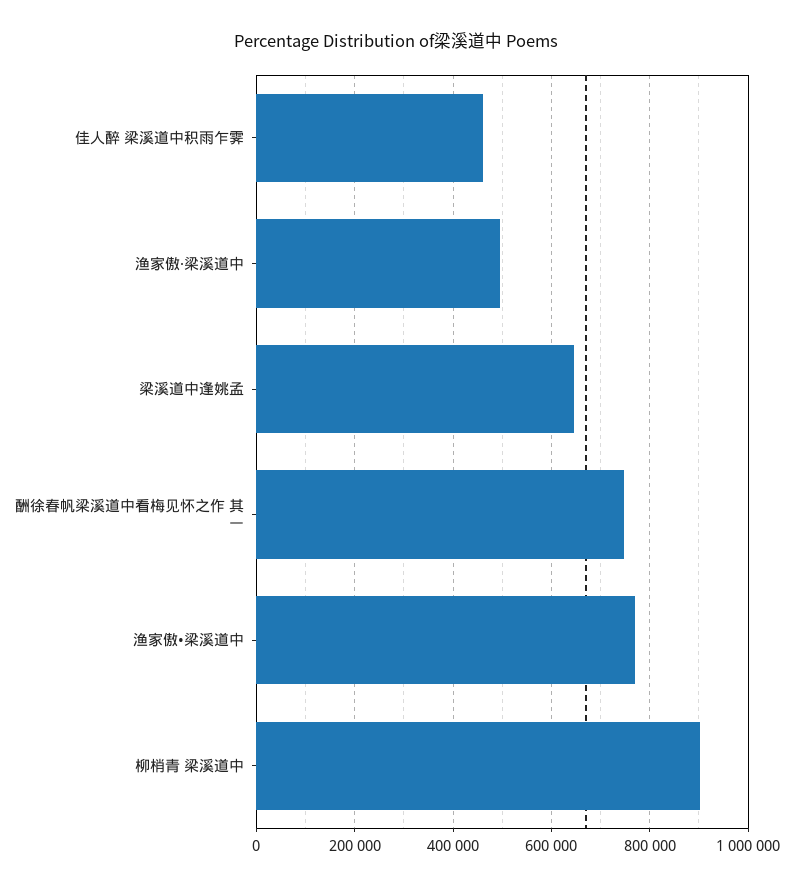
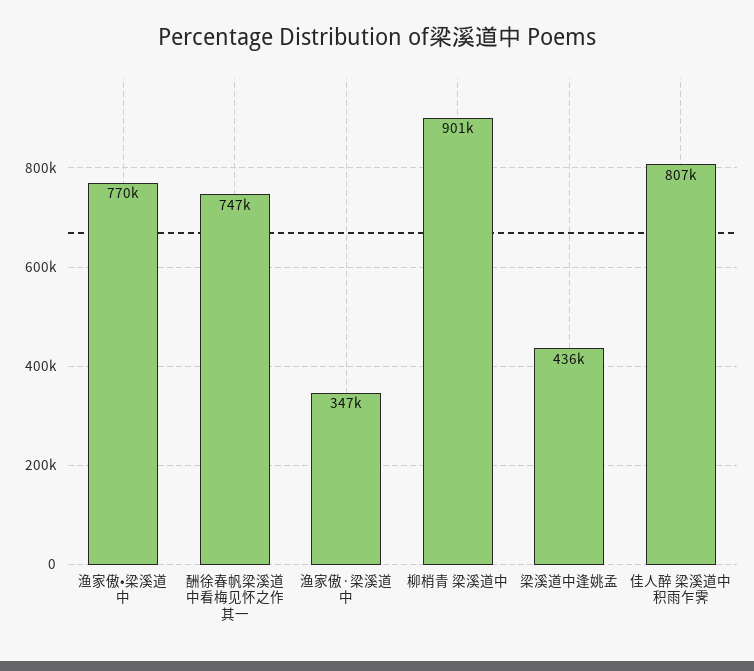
  {
-   "佳人醉 梁溪道中积雨乍霁": 460000,
+   "佳人醉 梁溪道中积雨乍霁": 807000,
-   "渔家傲·梁溪道中": 500000,
+   "渔家傲·梁溪道中": 347000,
-   "梁溪道中逢姚孟": 640000,
+   "梁溪道中逢姚孟": 436000,
    "酬徐春帆梁溪道中看梅见怀之作 其一": 747000,
    "渔家傲•梁溪道中": 770000,
    "柳梢青 梁溪道中": 901000
  }

